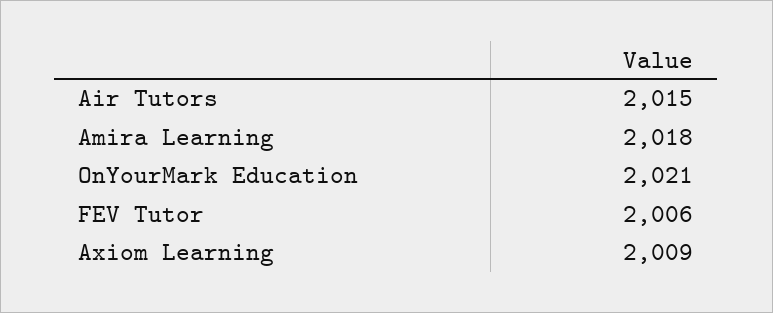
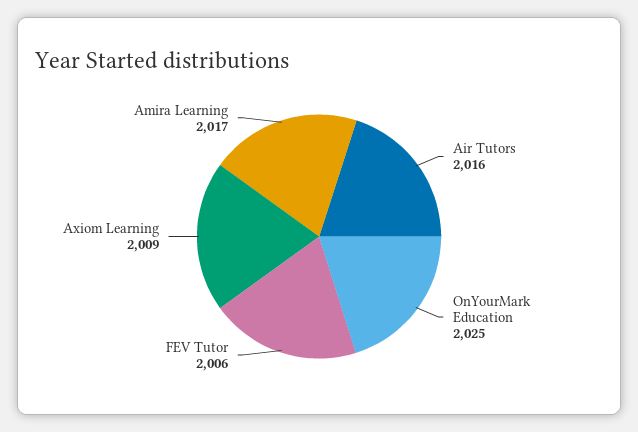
  {
-   "Air Tutors": 2015,
+   "Air Tutors": 2016,
-   "Amira Learning": 2018,
+   "Amira Learning": 2017,
-   "OnYourMark Education": 2021,
+   "OnYourMark Education": 2025,
    "FEV Tutor": 2006,
    "Axiom Learning": 2009
  }

